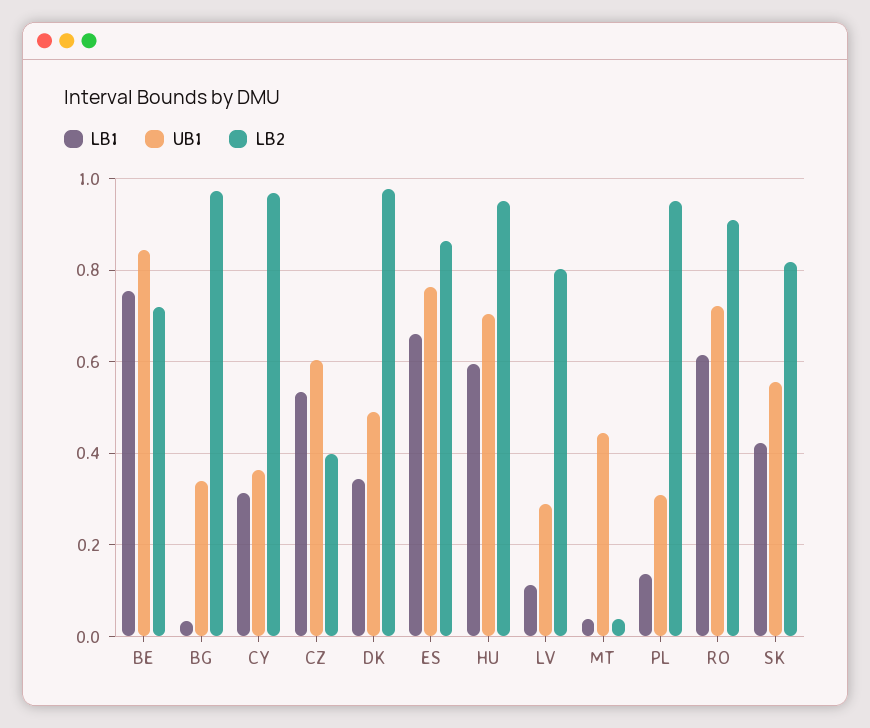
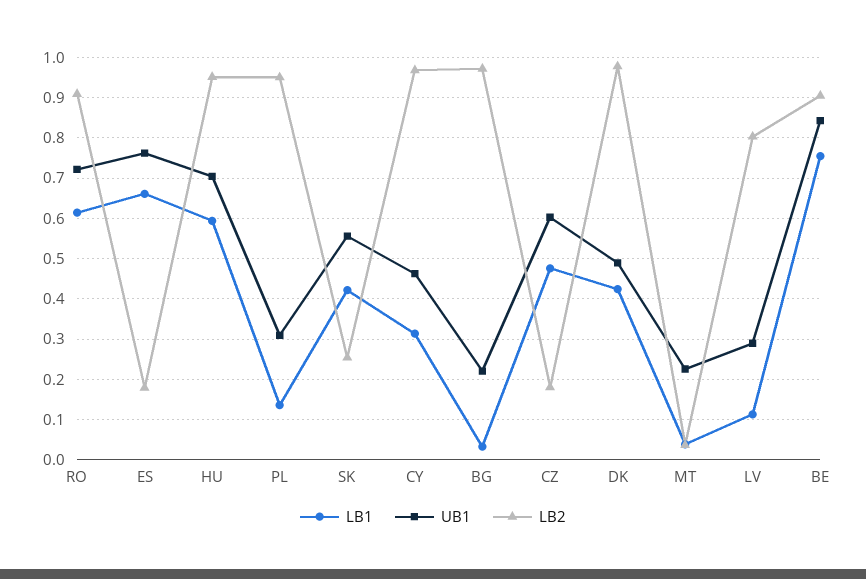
  {
    "LB1": {
      "BE": 0.76,
      "BG": 0.04,
      "CY": 0.32,
-     "CZ": 0.54,
+     "CZ": 0.48,
-     "DK": 0.34,
+     "DK": 0.42,
      "ES": 0.66,
      "HU": 0.6,
      "LV": 0.12,
      "MT": 0.04,
      "PL": 0.14,
      "RO": 0.62,
      "SK": 0.42
    },
    "UB1": {
      "BE": 0.84,
-     "BG": 0.34,
+     "BG": 0.22,
-     "CY": 0.36,
+     "CY": 0.46,
      "CZ": 0.6,
      "DK": 0.48,
      "ES": 0.76,
      "HU": 0.7,
      "LV": 0.28,
-     "MT": 0.44,
+     "MT": 0.22,
      "PL": 0.3,
      "RO": 0.72,
      "SK": 0.56
    },
    "LB2": {
-     "BE": 0.72,
+     "BE": 0.9,
      "BG": 0.98,
      "CY": 0.96,
-     "CZ": 0.4,
+     "CZ": 0.18,
      "DK": 0.98,
-     "ES": 0.86,
+     "ES": 0.18,
      "HU": 0.96,
      "LV": 0.8,
      "MT": 0.04,
      "PL": 0.96,
      "RO": 0.9,
-     "SK": 0.82
+     "SK": 0.26
    }
  }

